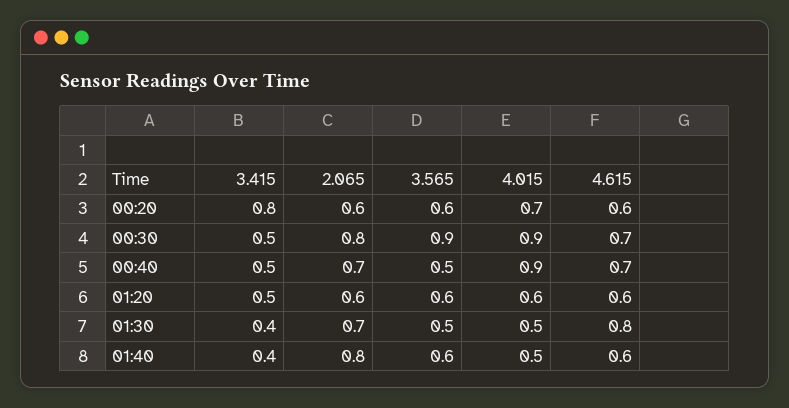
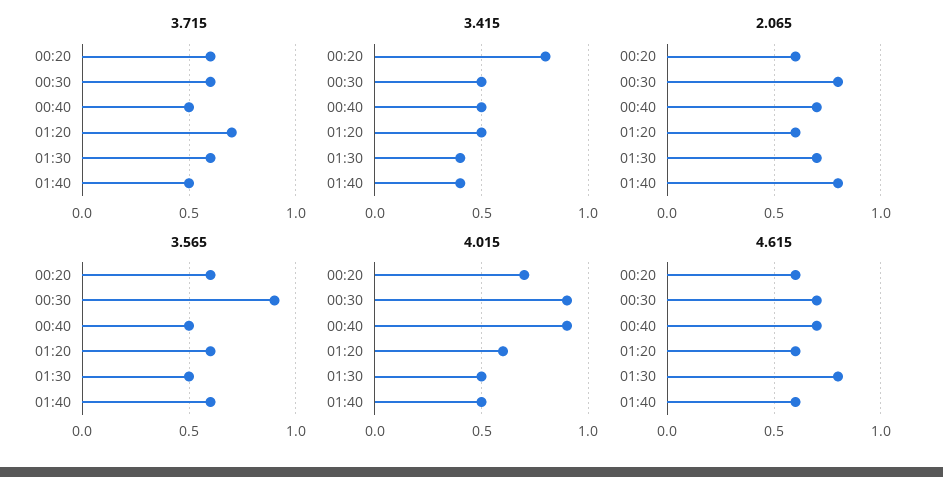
  {
    "3.415": {
      "00:20": 0.8,
      "00:30": 0.5,
      "00:40": 0.5,
      "01:20": 0.5,
      "01:30": 0.4,
      "01:40": 0.4
    },
    "2.065": {
      "00:20": 0.6,
      "00:30": 0.8,
      "00:40": 0.7,
      "01:20": 0.6,
      "01:30": 0.7,
      "01:40": 0.8
    },
    "3.565": {
      "00:20": 0.6,
      "00:30": 0.9,
      "00:40": 0.5,
      "01:20": 0.6,
      "01:30": 0.5,
      "01:40": 0.6
    },
    "4.015": {
      "00:20": 0.7,
      "00:30": 0.9,
      "00:40": 0.9,
      "01:20": 0.6,
      "01:30": 0.5,
      "01:40": 0.5
    },
    "4.615": {
      "00:20": 0.6,
      "00:30": 0.7,
      "00:40": 0.7,
      "01:20": 0.6,
      "01:30": 0.8,
      "01:40": 0.6
-   }
+   },
+   "3.715": {
+     "00:20": 0.6,
+     "00:30": 0.6,
+     "00:40": 0.5,
+     "01:20": 0.7,
+     "01:30": 0.6,
+     "01:40": 0.5
+   }
  }

